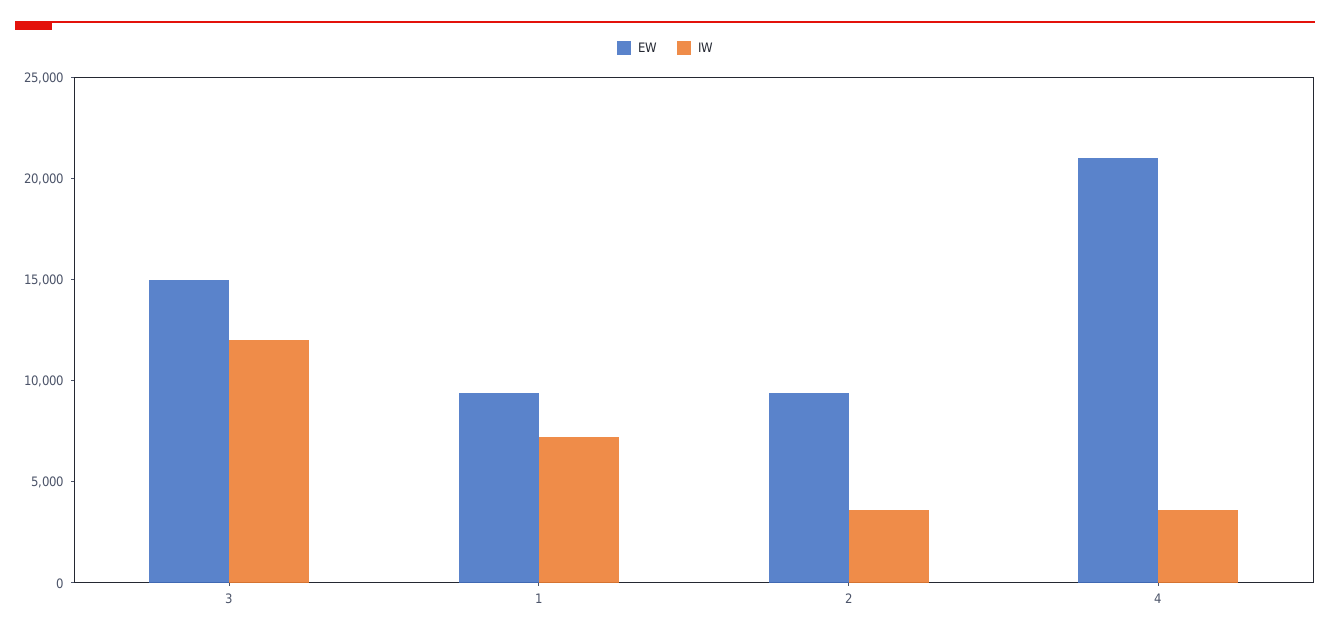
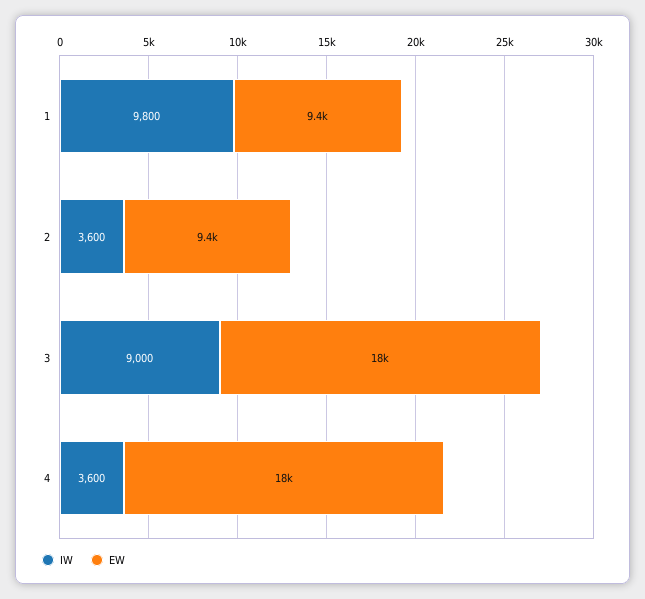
  {
    "EW": {
-     "3": 15000,
+     "3": 18000,
      "1": 9400,
      "2": 9400,
-     "4": 21000
+     "4": 18000
    },
    "IW": {
-     "3": 12000,
+     "3": 9000,
-     "1": 7000,
+     "1": 9800,
      "2": 3600,
      "4": 3600
    }
  }

